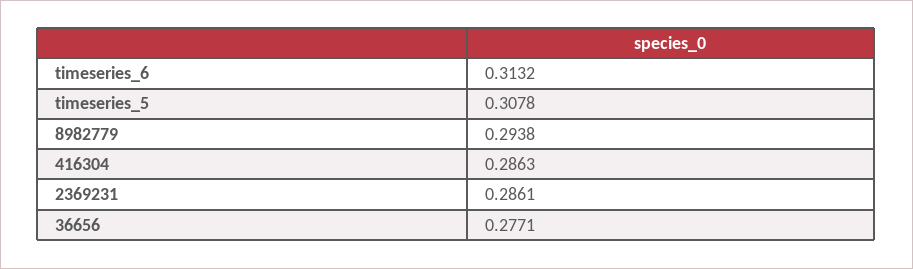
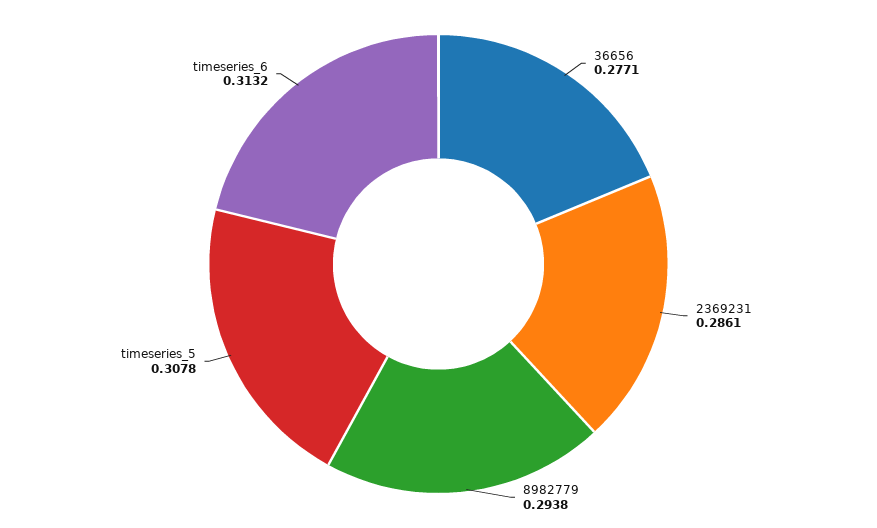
  {
    "timeseries_6": 0.3132,
    "timeseries_5": 0.3078,
    "8982779": 0.2938,
-   "416304": 0.2863,
    "2369231": 0.2861,
    "36656": 0.2771
  }

